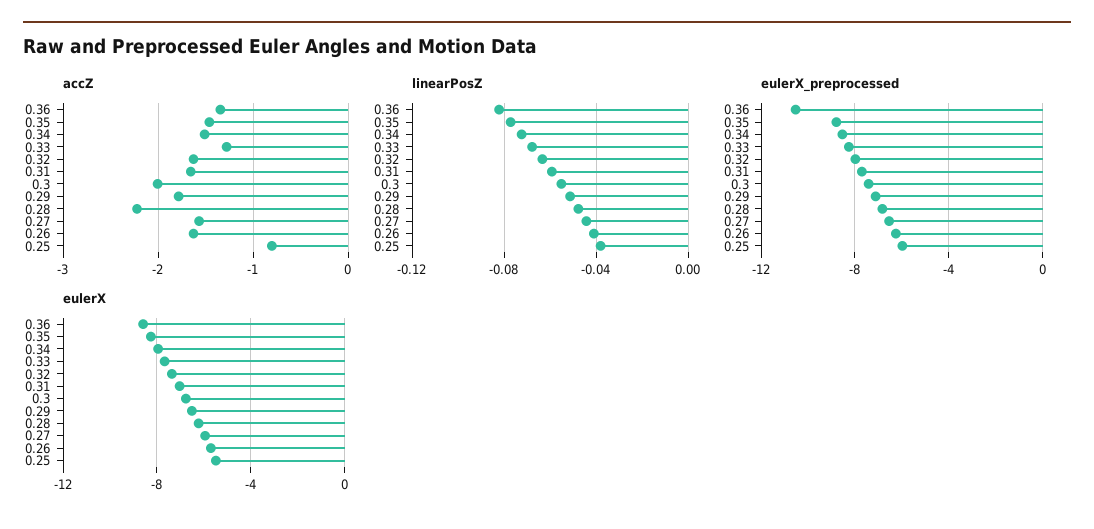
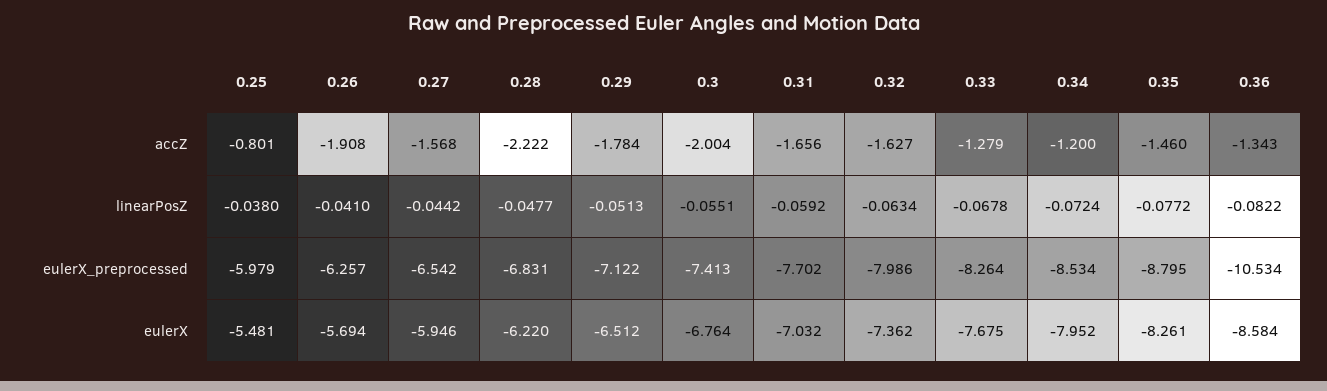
  {
    "accZ": {
      "0.36": -1.343,
      "0.35": -1.46,
-     "0.34": -1.5,
+     "0.34": -1.2,
      "0.33": -1.279,
      "0.32": -1.627,
      "0.31": -1.656,
      "0.3": -2.004,
      "0.29": -1.784,
      "0.28": -2.222,
      "0.27": -1.568,
-     "0.26": -1.6,
+     "0.26": -1.908,
      "0.25": -0.801
    },
    "linearPosZ": {
      "0.36": -0.0822,
      "0.35": -0.0772,
      "0.34": -0.0724,
      "0.33": -0.0678,
      "0.32": -0.0634,
      "0.31": -0.0592,
      "0.3": -0.0551,
      "0.29": -0.0513,
      "0.28": -0.0477,
      "0.27": -0.0442,
      "0.26": -0.041,
      "0.25": -0.038
    },
    "eulerX_preprocessed": {
      "0.36": -10.534,
      "0.35": -8.795,
      "0.34": -8.534,
      "0.33": -8.264,
      "0.32": -7.986,
      "0.31": -7.702,
      "0.3": -7.413,
      "0.29": -7.122,
      "0.28": -6.831,
      "0.27": -6.542,
      "0.26": -6.257,
      "0.25": -5.979
    },
    "eulerX": {
      "0.36": -8.584,
      "0.35": -8.261,
      "0.34": -7.952,
      "0.33": -7.675,
      "0.32": -7.362,
      "0.31": -7.032,
      "0.3": -6.764,
      "0.29": -6.512,
      "0.28": -6.22,
      "0.27": -5.946,
      "0.26": -5.694,
      "0.25": -5.481
    }
  }

